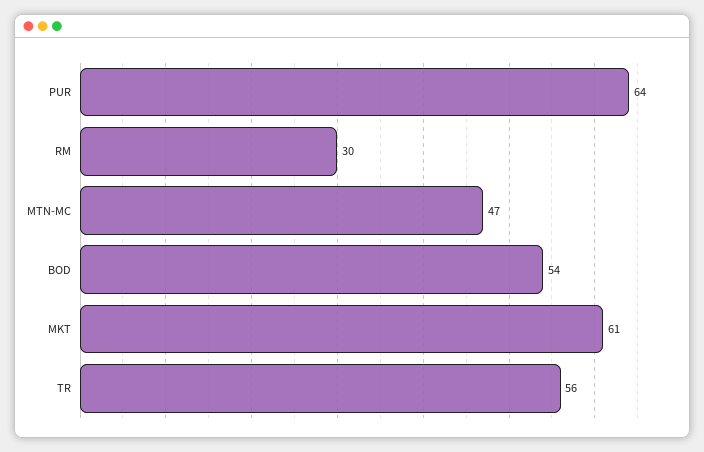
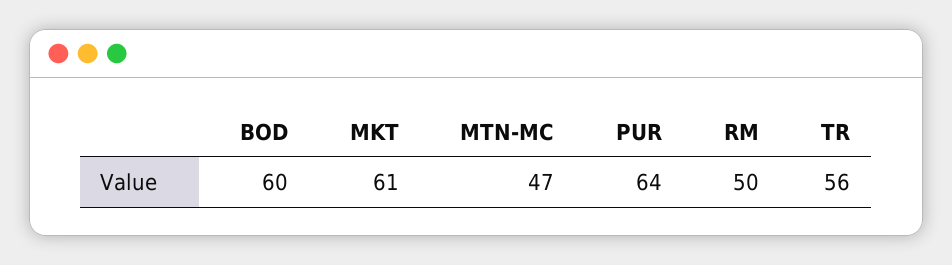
  {
    "PUR": 64,
-   "RM": 30,
+   "RM": 50,
    "MTN-MC": 47,
-   "BOD": 54,
+   "BOD": 60,
    "MKT": 61,
    "TR": 56
  }

